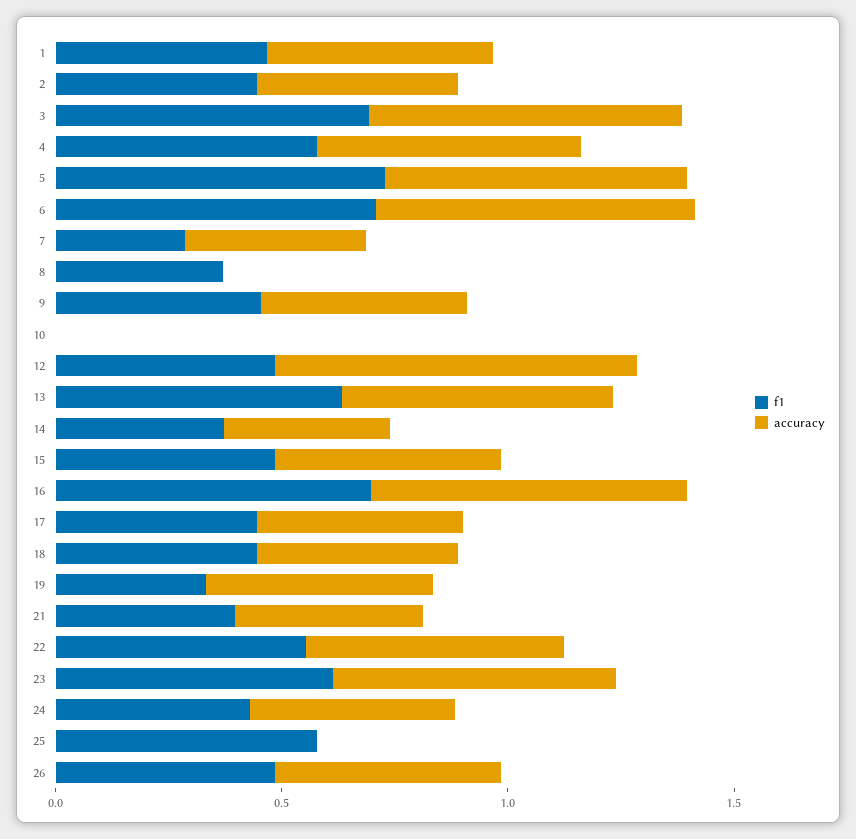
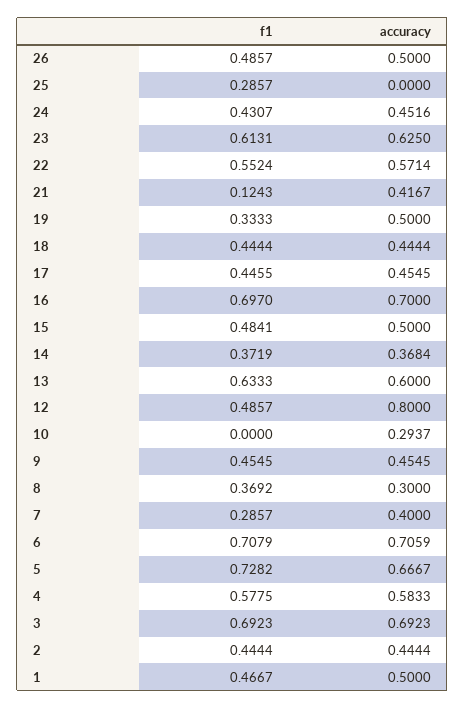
  {
    "f1": {
      "1": 0.4667,
      "2": 0.4444,
      "3": 0.6923,
      "4": 0.5775,
      "5": 0.7282,
      "6": 0.7079,
      "7": 0.2857,
      "8": 0.3692,
      "9": 0.4545,
      "10": 0,
      "12": 0.4857,
      "13": 0.6333,
      "14": 0.3719,
      "15": 0.4841,
      "16": 0.697,
      "17": 0.4455,
      "18": 0.4444,
      "19": 0.3333,
-     "21": 0.4,
+     "21": 0.1243,
      "22": 0.5524,
      "23": 0.6131,
      "24": 0.4307,
-     "25": 0.6,
+     "25": 0.2857,
      "26": 0.4857
    },
    "accuracy": {
      "1": 0.5,
      "2": 0.4444,
      "3": 0.6923,
      "4": 0.5833,
      "5": 0.6667,
      "6": 0.7059,
      "7": 0.4,
-     "8": 0,
+     "8": 0.3,
      "9": 0.4545,
-     "10": 0,
+     "10": 0.2937,
      "12": 0.8,
      "13": 0.6,
      "14": 0.3684,
      "15": 0.5,
      "16": 0.7,
      "17": 0.4545,
      "18": 0.4444,
      "19": 0.5,
      "21": 0.4167,
      "22": 0.5714,
      "23": 0.625,
      "24": 0.4516,
      "25": 0,
      "26": 0.5
    }
  }

